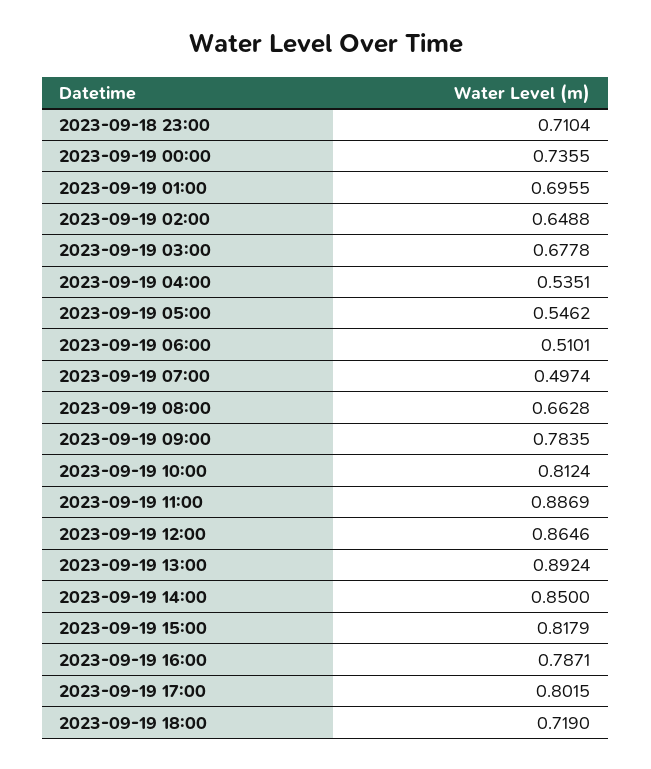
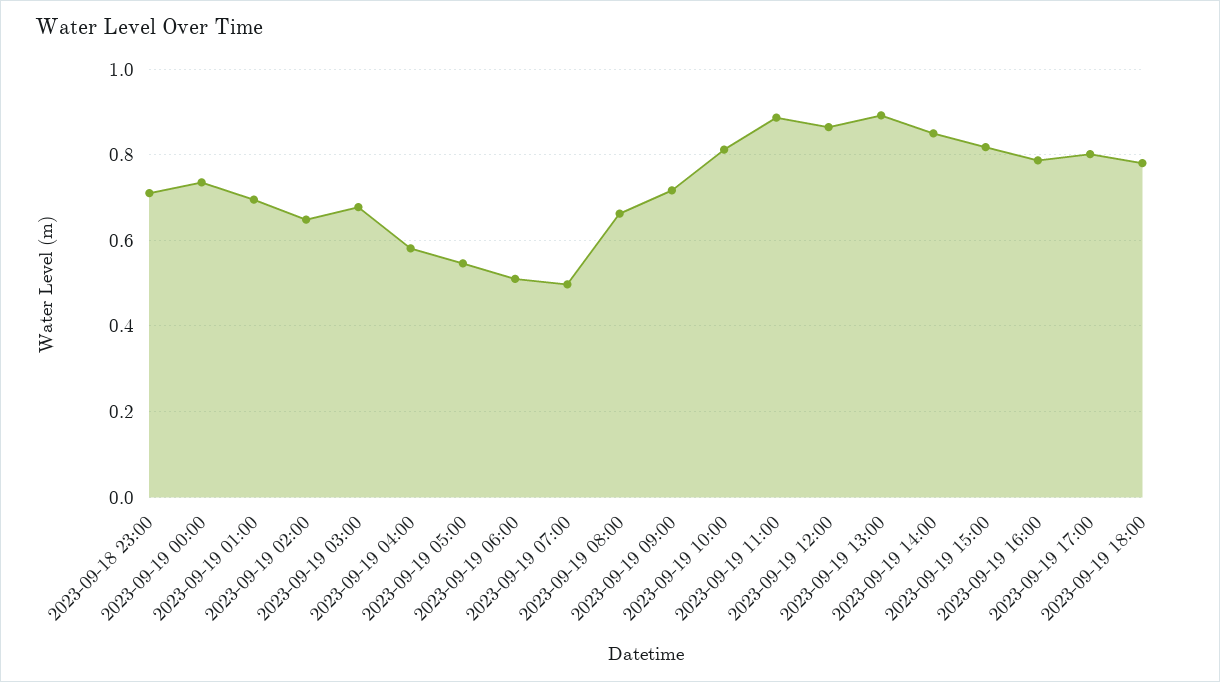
  {
    "2023-09-18 23:00": 0.7104,
    "2023-09-19 00:00": 0.7355,
    "2023-09-19 01:00": 0.6955,
    "2023-09-19 02:00": 0.6488,
    "2023-09-19 03:00": 0.6778,
-   "2023-09-19 04:00": 0.5351,
+   "2023-09-19 04:00": 0.58,
    "2023-09-19 05:00": 0.5462,
    "2023-09-19 06:00": 0.5101,
    "2023-09-19 07:00": 0.4974,
    "2023-09-19 08:00": 0.6628,
-   "2023-09-19 09:00": 0.7835,
+   "2023-09-19 09:00": 0.72,
    "2023-09-19 10:00": 0.8124,
    "2023-09-19 11:00": 0.8869,
    "2023-09-19 12:00": 0.8646,
    "2023-09-19 13:00": 0.8924,
    "2023-09-19 14:00": 0.85,
    "2023-09-19 15:00": 0.8179,
    "2023-09-19 16:00": 0.7871,
    "2023-09-19 17:00": 0.8015,
-   "2023-09-19 18:00": 0.719
+   "2023-09-19 18:00": 0.78
  }

